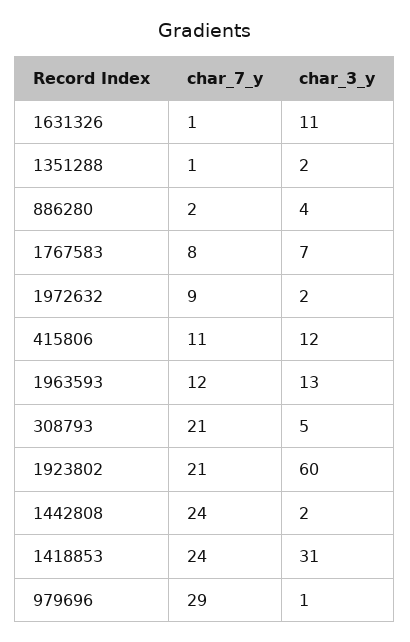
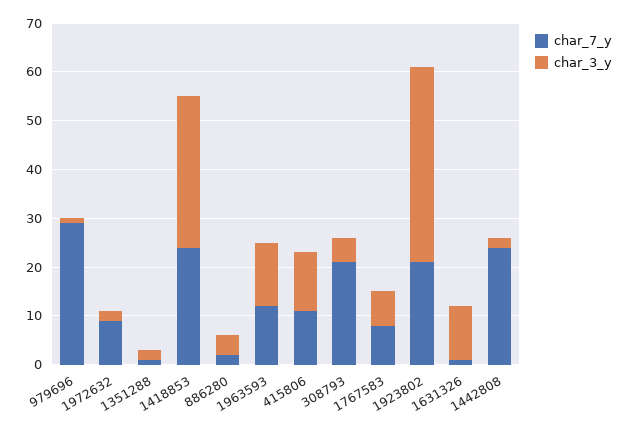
  {
    "char_7_y": {
      "1631326": 1,
      "1351288": 1,
      "886280": 2,
      "1767583": 8,
      "1972632": 9,
      "415806": 11,
      "1963593": 12,
      "308793": 21,
      "1923802": 21,
      "1442808": 24,
      "1418853": 24,
      "979696": 29
    },
    "char_3_y": {
      "1631326": 11,
      "1351288": 2,
      "886280": 4,
      "1767583": 7,
      "1972632": 2,
      "415806": 12,
      "1963593": 13,
      "308793": 5,
-     "1923802": 60,
+     "1923802": 40,
      "1442808": 2,
      "1418853": 31,
      "979696": 1
    }
  }

